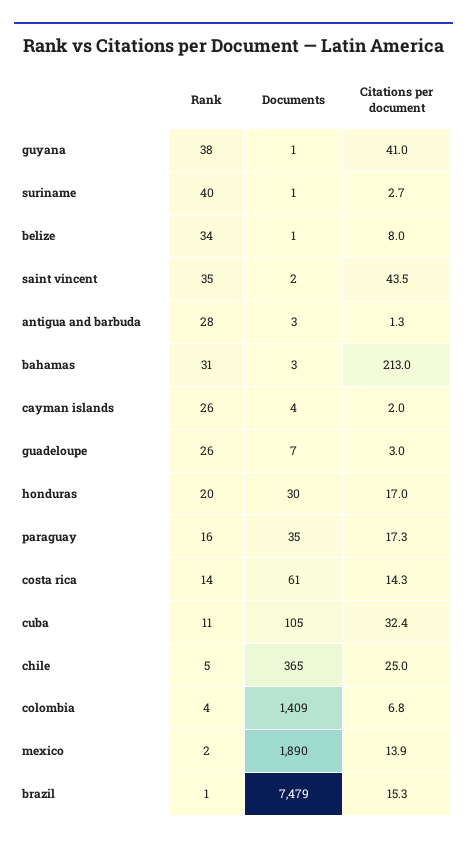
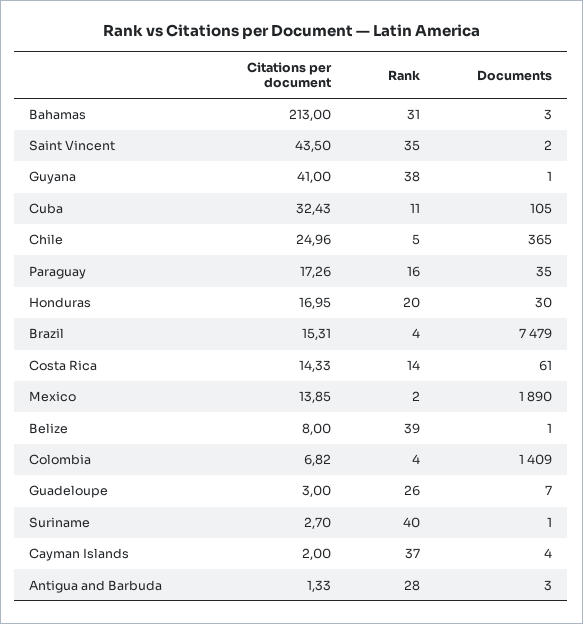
  {
    "Rank": {
      "guyana": 38,
      "suriname": 40,
-     "belize": 34,
+     "belize": 39,
      "saint vincent": 35,
      "antigua and barbuda": 28,
      "bahamas": 31,
-     "cayman islands": 26,
+     "cayman islands": 37,
      "guadeloupe": 26,
      "honduras": 20,
      "paraguay": 16,
      "costa rica": 14,
      "cuba": 11,
      "chile": 5,
      "colombia": 4,
      "mexico": 2,
-     "brazil": 1
+     "brazil": 4
    },
    "Documents": {
      "guyana": 1,
      "suriname": 1,
      "belize": 1,
      "saint vincent": 2,
      "antigua and barbuda": 3,
      "bahamas": 3,
      "cayman islands": 4,
      "guadeloupe": 7,
      "honduras": 30,
      "paraguay": 35,
      "costa rica": 61,
      "cuba": 105,
      "chile": 365,
      "colombia": 1409,
      "mexico": 1890,
      "brazil": 7479
    },
    "Citations per document": {
      "guyana": 41,
      "suriname": 2.7,
      "belize": 8,
      "saint vincent": 43.5,
      "antigua and barbuda": 1.33,
      "bahamas": 213,
      "cayman islands": 2,
      "guadeloupe": 3,
      "honduras": 16.95,
      "paraguay": 17.26,
      "costa rica": 14.33,
      "cuba": 32.43,
      "chile": 24.96,
      "colombia": 6.82,
      "mexico": 13.85,
      "brazil": 15.31
    }
  }

